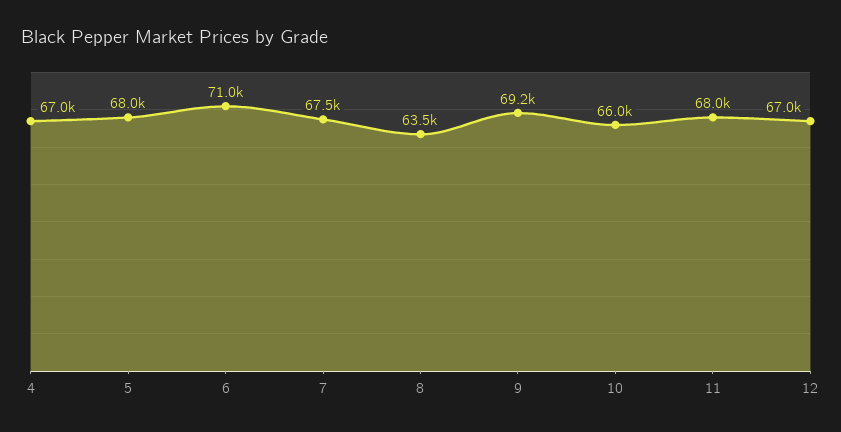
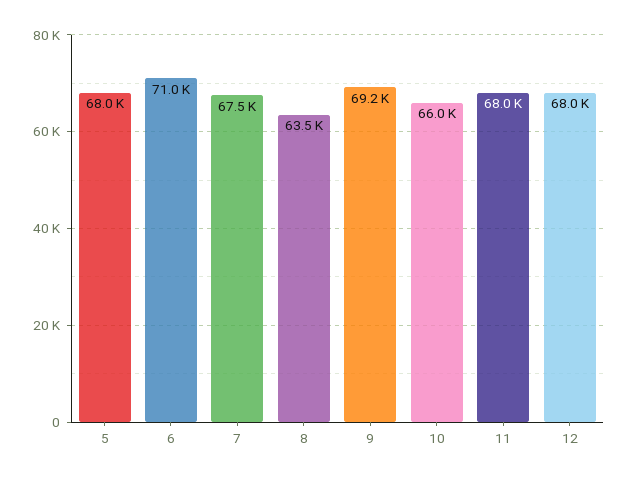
  {
-   "4": 67000,
    "5": 68000,
    "6": 71000,
    "7": 67500,
    "8": 63500,
    "9": 69200,
    "10": 66000,
    "11": 68000,
-   "12": 67000
+   "12": 68000
  }

